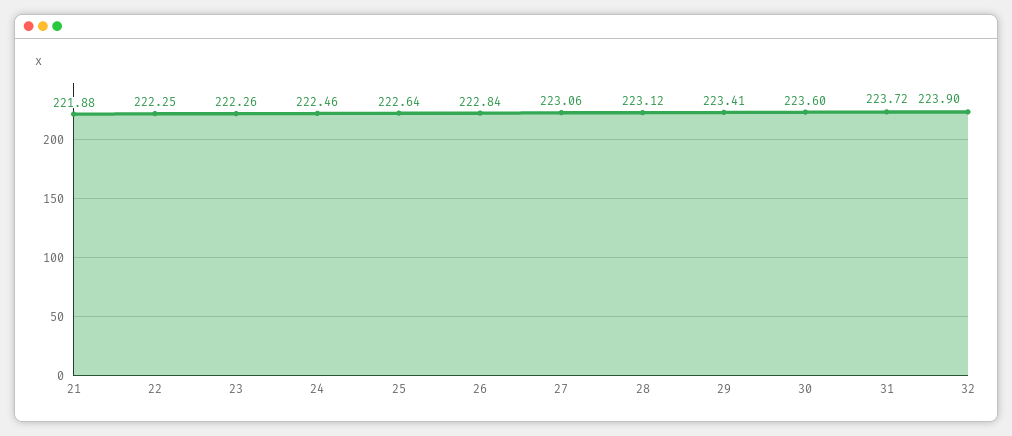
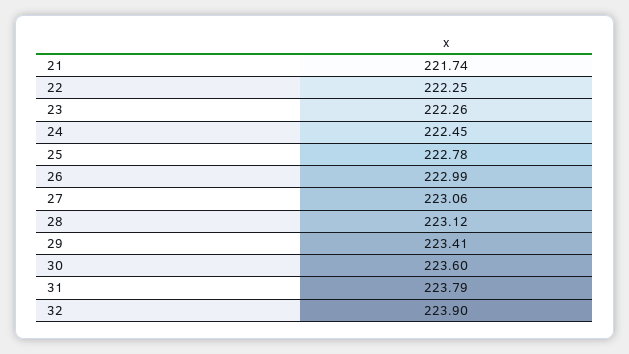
  {
-   "21": 221.88,
+   "21": 221.74,
    "22": 222.25,
    "23": 222.26,
-   "24": 222.46,
+   "24": 222.45,
-   "25": 222.64,
+   "25": 222.78,
-   "26": 222.84,
+   "26": 222.99,
    "27": 223.06,
    "28": 223.12,
    "29": 223.41,
    "30": 223.6,
-   "31": 223.72,
+   "31": 223.79,
    "32": 223.9
  }

